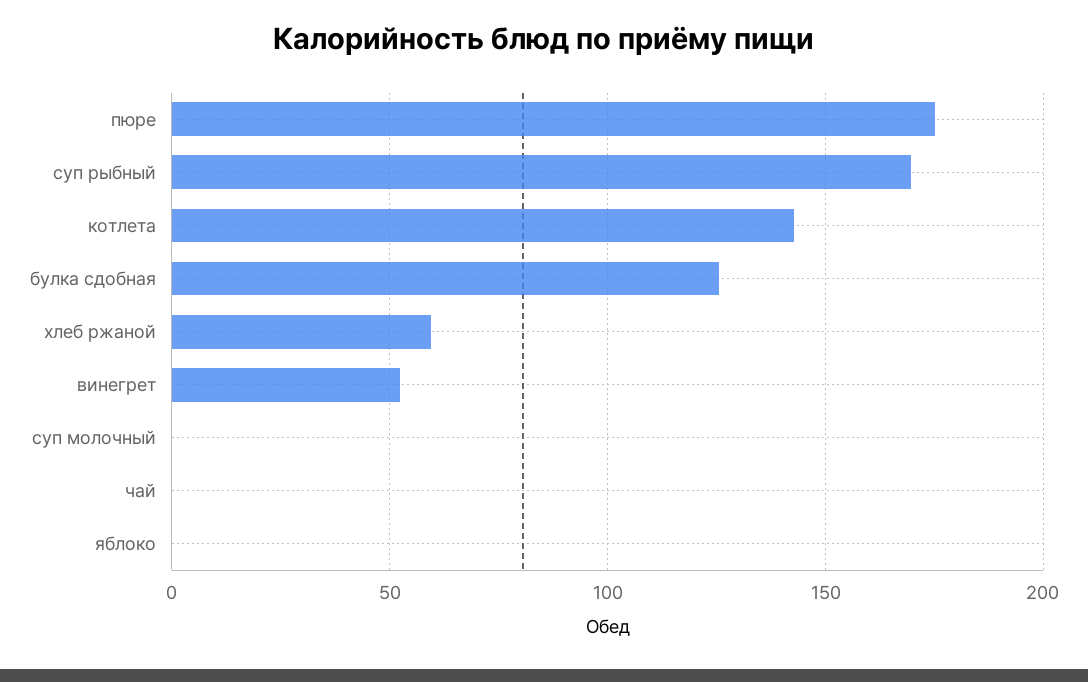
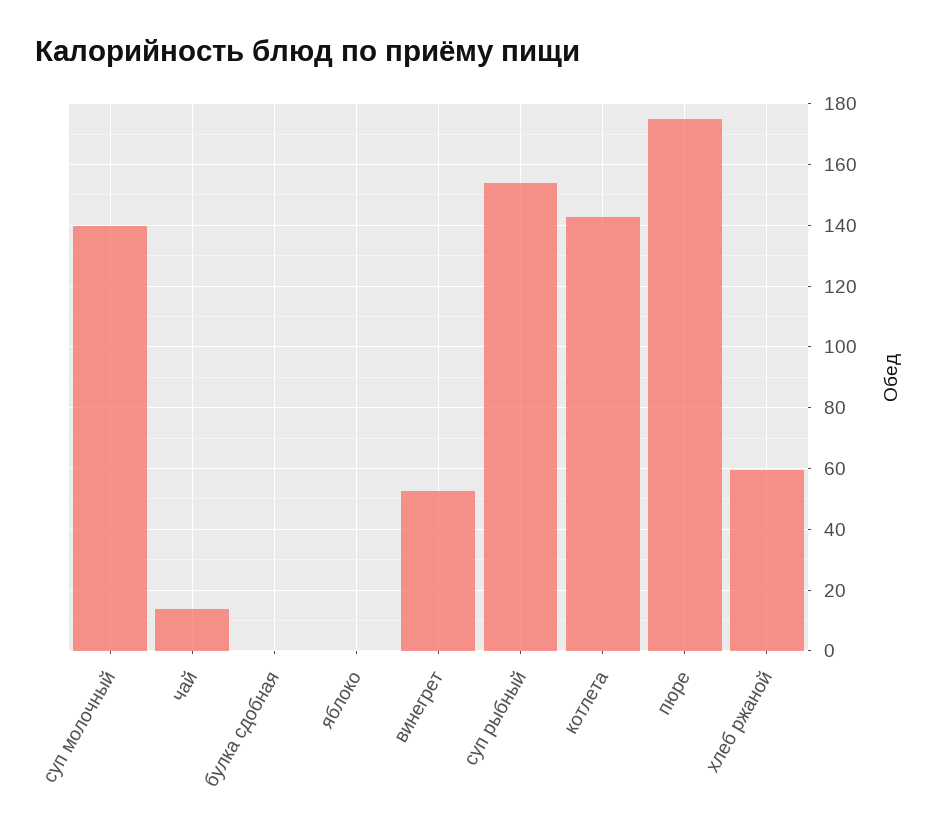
  {
    "пюре": 176,
-   "суп рыбный": 170,
+   "суп рыбный": 154,
    "котлета": 142,
-   "булка сдобная": 125,
+   "булка сдобная": 0,
    "хлеб ржаной": 60,
    "винегрет": 52,
-   "суп молочный": 0,
+   "суп молочный": 140,
-   "чай": 0,
+   "чай": 14,
    "яблоко": 0
  }

